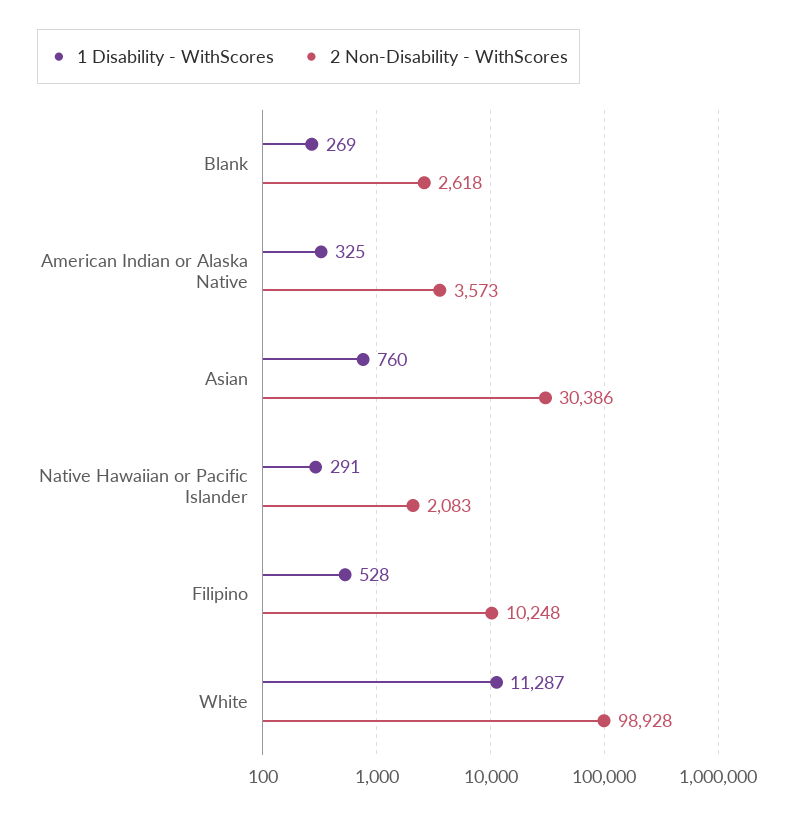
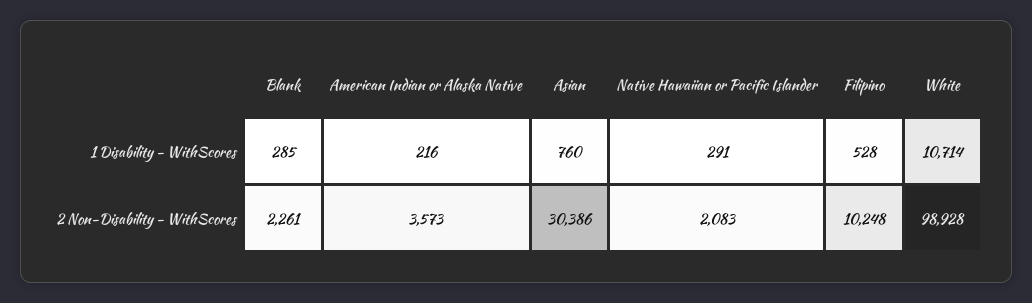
  {
    "1 Disability - WithScores": {
-     "Blank": 269,
+     "Blank": 285,
-     "American Indian or Alaska Native": 325,
+     "American Indian or Alaska Native": 216,
      "Asian": 760,
      "Native Hawaiian or Pacific Islander": 291,
      "Filipino": 528,
-     "White": 11287
+     "White": 10714
    },
    "2 Non-Disability - WithScores": {
-     "Blank": 2618,
+     "Blank": 2261,
      "American Indian or Alaska Native": 3573,
      "Asian": 30386,
      "Native Hawaiian or Pacific Islander": 2083,
      "Filipino": 10248,
      "White": 98928
    }
  }

